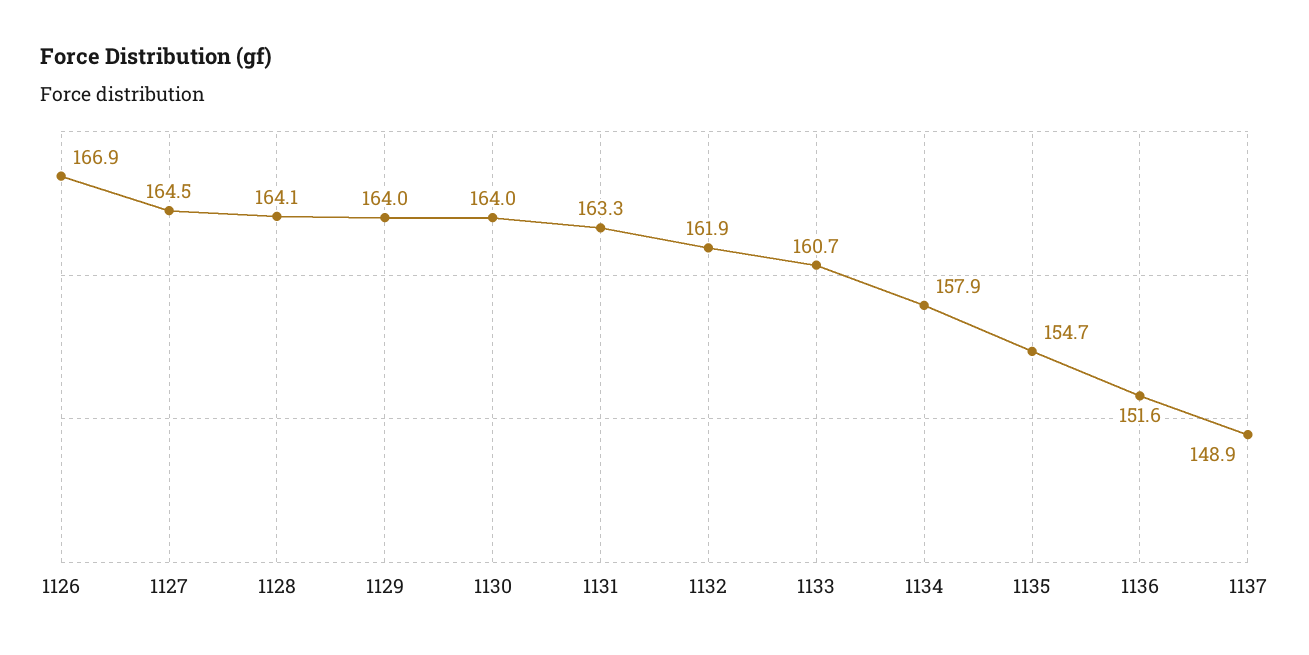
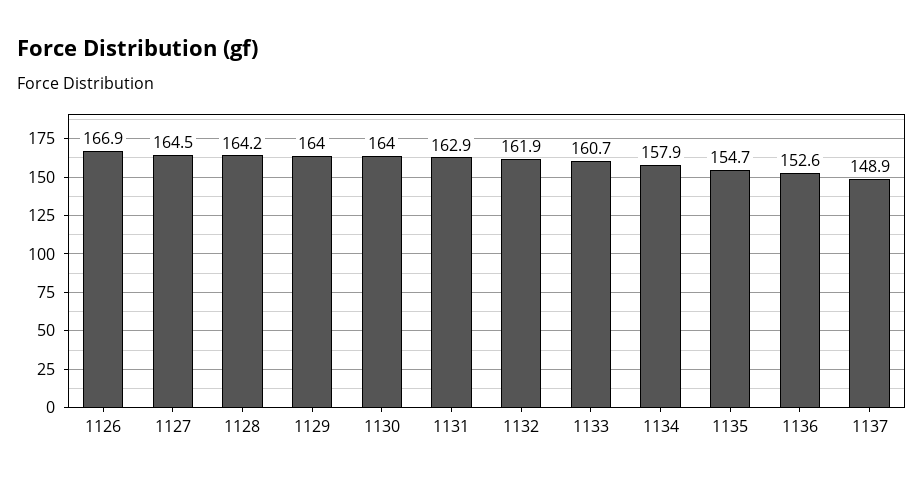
  {
    "1126": 166.9,
    "1127": 164.5,
-   "1128": 164.1,
+   "1128": 164.2,
    "1129": 164,
    "1130": 164,
-   "1131": 163.3,
+   "1131": 162.9,
    "1132": 161.9,
    "1133": 160.7,
    "1134": 157.9,
    "1135": 154.7,
-   "1136": 151.6,
+   "1136": 152.6,
    "1137": 148.9
  }

